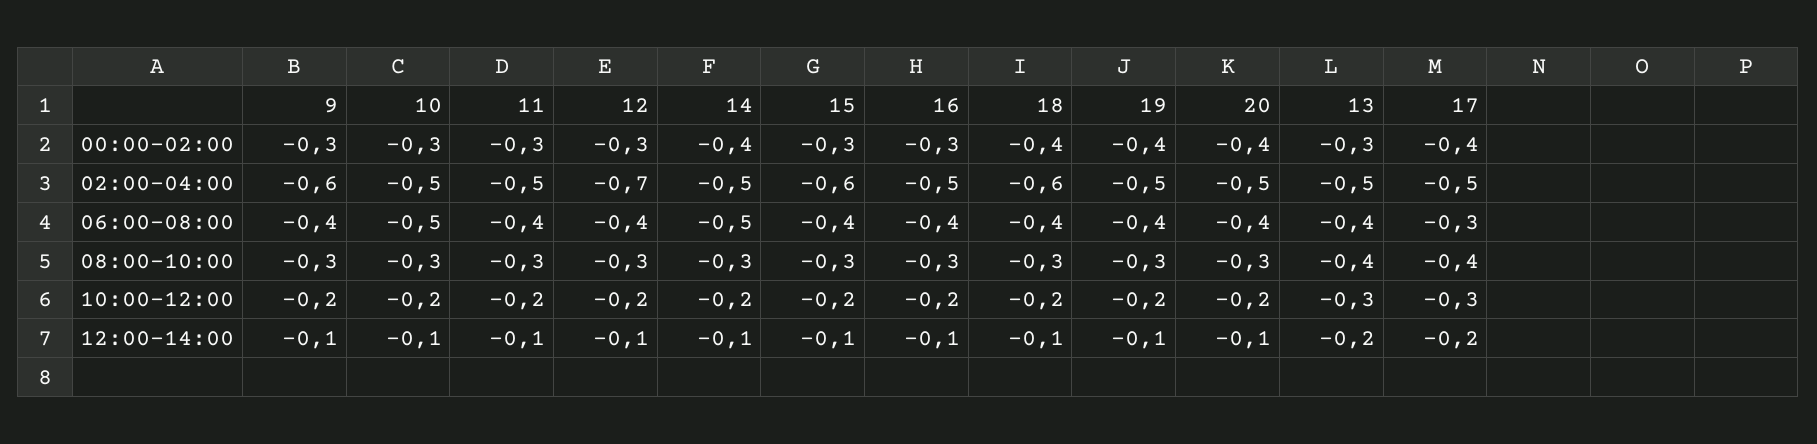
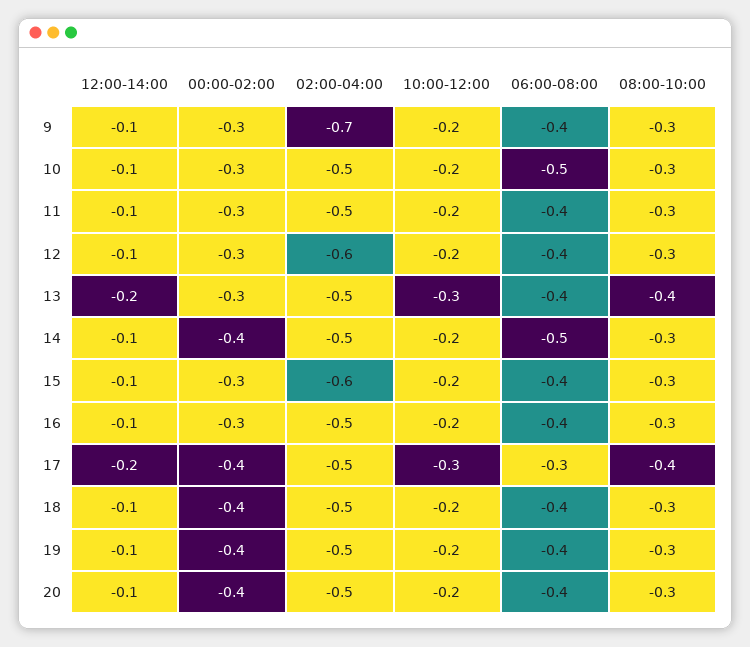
  {
    "9": {
      "00:00-02:00": -0.3,
-     "02:00-04:00": -0.6,
+     "02:00-04:00": -0.7,
      "06:00-08:00": -0.4,
      "08:00-10:00": -0.3,
      "10:00-12:00": -0.2,
      "12:00-14:00": -0.1
    },
    "10": {
      "00:00-02:00": -0.3,
      "02:00-04:00": -0.5,
      "06:00-08:00": -0.5,
      "08:00-10:00": -0.3,
      "10:00-12:00": -0.2,
      "12:00-14:00": -0.1
    },
    "11": {
      "00:00-02:00": -0.3,
      "02:00-04:00": -0.5,
      "06:00-08:00": -0.4,
      "08:00-10:00": -0.3,
      "10:00-12:00": -0.2,
      "12:00-14:00": -0.1
    },
    "12": {
      "00:00-02:00": -0.3,
-     "02:00-04:00": -0.7,
+     "02:00-04:00": -0.6,
      "06:00-08:00": -0.4,
      "08:00-10:00": -0.3,
      "10:00-12:00": -0.2,
      "12:00-14:00": -0.1
    },
    "14": {
      "00:00-02:00": -0.4,
      "02:00-04:00": -0.5,
      "06:00-08:00": -0.5,
      "08:00-10:00": -0.3,
      "10:00-12:00": -0.2,
      "12:00-14:00": -0.1
    },
    "15": {
      "00:00-02:00": -0.3,
      "02:00-04:00": -0.6,
      "06:00-08:00": -0.4,
      "08:00-10:00": -0.3,
      "10:00-12:00": -0.2,
      "12:00-14:00": -0.1
    },
    "16": {
      "00:00-02:00": -0.3,
      "02:00-04:00": -0.5,
      "06:00-08:00": -0.4,
      "08:00-10:00": -0.3,
      "10:00-12:00": -0.2,
      "12:00-14:00": -0.1
    },
    "18": {
      "00:00-02:00": -0.4,
-     "02:00-04:00": -0.6,
+     "02:00-04:00": -0.5,
      "06:00-08:00": -0.4,
      "08:00-10:00": -0.3,
      "10:00-12:00": -0.2,
      "12:00-14:00": -0.1
    },
    "19": {
      "00:00-02:00": -0.4,
      "02:00-04:00": -0.5,
      "06:00-08:00": -0.4,
      "08:00-10:00": -0.3,
      "10:00-12:00": -0.2,
      "12:00-14:00": -0.1
    },
    "20": {
      "00:00-02:00": -0.4,
      "02:00-04:00": -0.5,
      "06:00-08:00": -0.4,
      "08:00-10:00": -0.3,
      "10:00-12:00": -0.2,
      "12:00-14:00": -0.1
    },
    "13": {
      "00:00-02:00": -0.3,
      "02:00-04:00": -0.5,
      "06:00-08:00": -0.4,
      "08:00-10:00": -0.4,
      "10:00-12:00": -0.3,
      "12:00-14:00": -0.2
    },
    "17": {
      "00:00-02:00": -0.4,
      "02:00-04:00": -0.5,
      "06:00-08:00": -0.3,
      "08:00-10:00": -0.4,
      "10:00-12:00": -0.3,
      "12:00-14:00": -0.2
    }
  }

